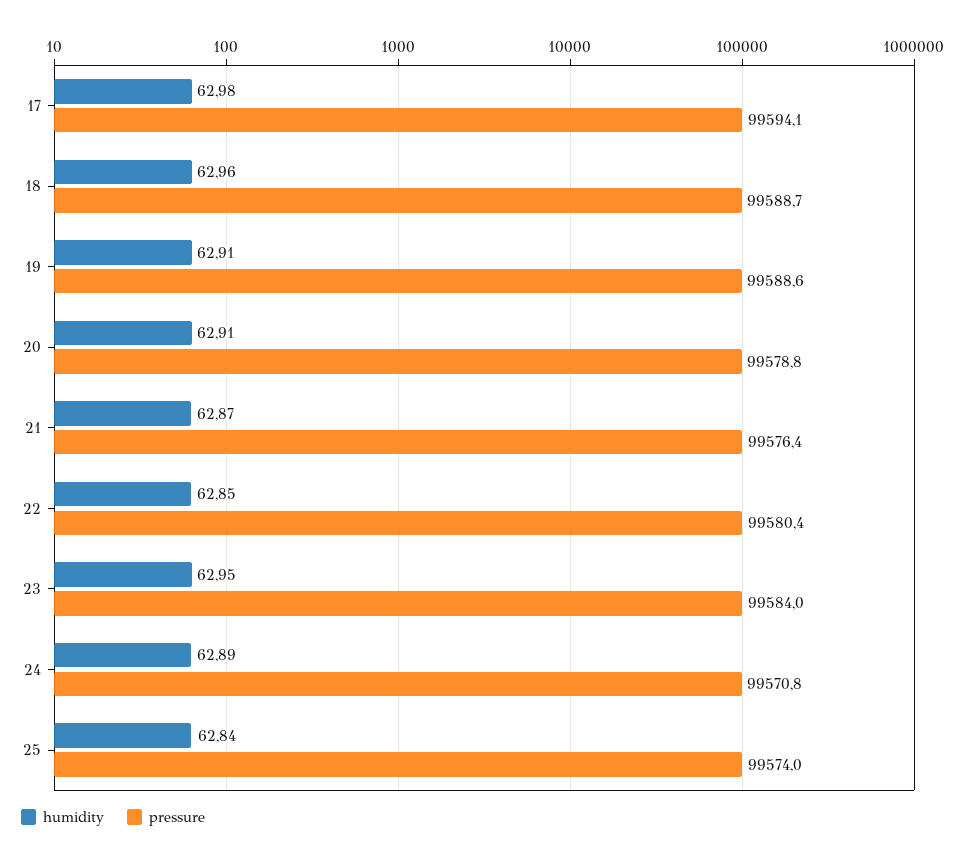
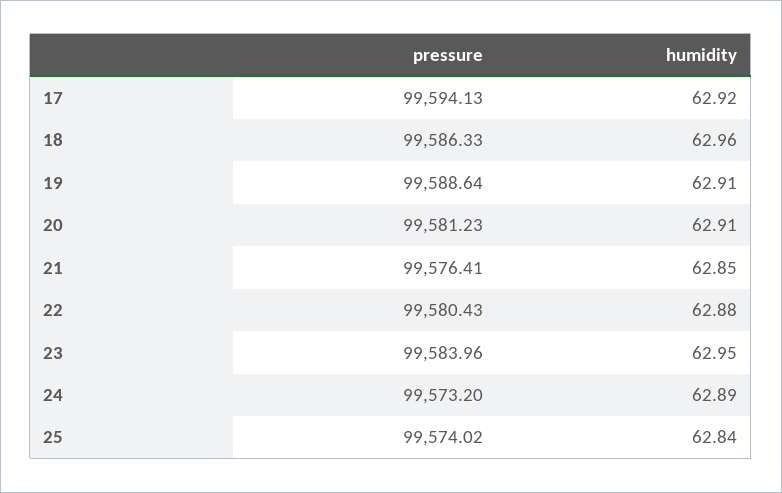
  {
    "humidity": {
-     "17": 62.98,
+     "17": 62.92,
      "18": 62.96,
      "19": 62.91,
      "20": 62.91,
-     "21": 62.87,
+     "21": 62.85,
-     "22": 62.85,
+     "22": 62.88,
      "23": 62.95,
      "24": 62.89,
      "25": 62.84
    },
    "pressure": {
      "17": 99594.13,
-     "18": 99588.7,
+     "18": 99586.33,
      "19": 99588.64,
-     "20": 99578.8,
+     "20": 99581.23,
      "21": 99576.41,
      "22": 99580.43,
      "23": 99583.96,
-     "24": 99570.8,
+     "24": 99573.2,
      "25": 99574.02
    }
  }

